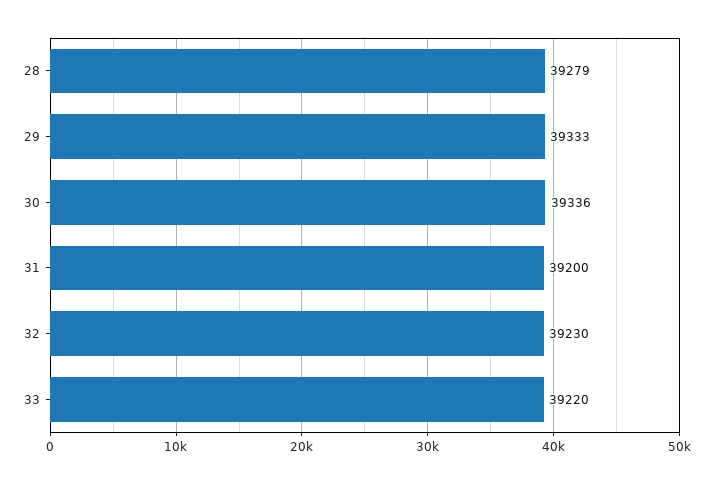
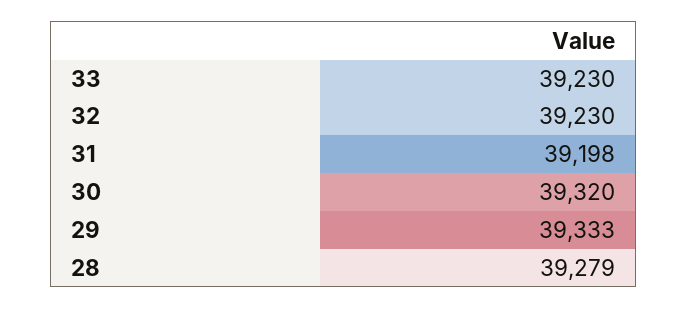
  {
    "28": 39279,
    "29": 39333,
-   "30": 39336,
+   "30": 39320,
-   "31": 39200,
+   "31": 39198,
    "32": 39230,
-   "33": 39220
+   "33": 39230
  }

